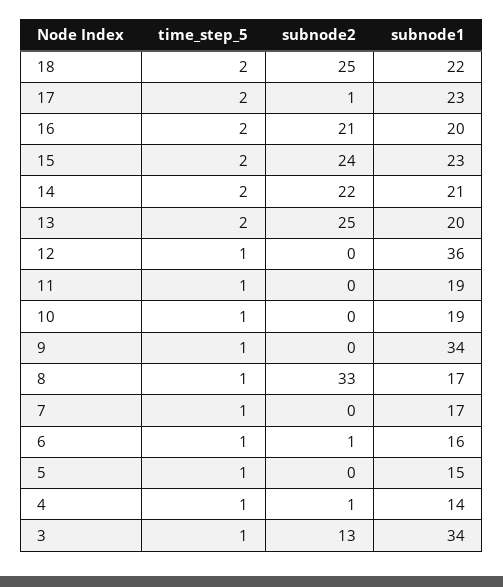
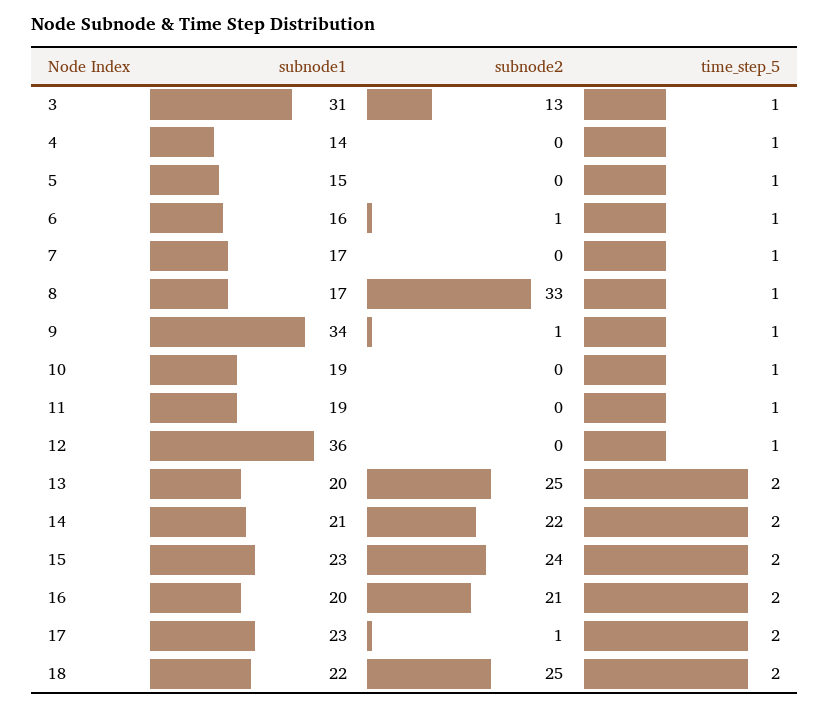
  {
    "time_step_5": {
      "18": 2,
      "17": 2,
      "16": 2,
      "15": 2,
      "14": 2,
      "13": 2,
      "12": 1,
      "11": 1,
      "10": 1,
      "9": 1,
      "8": 1,
      "7": 1,
      "6": 1,
      "5": 1,
      "4": 1,
      "3": 1
    },
    "subnode2": {
      "18": 25,
      "17": 1,
      "16": 21,
      "15": 24,
      "14": 22,
      "13": 25,
      "12": 0,
      "11": 0,
      "10": 0,
-     "9": 0,
+     "9": 1,
      "8": 33,
      "7": 0,
      "6": 1,
      "5": 0,
-     "4": 1,
+     "4": 0,
      "3": 13
    },
    "subnode1": {
      "18": 22,
      "17": 23,
      "16": 20,
      "15": 23,
      "14": 21,
      "13": 20,
      "12": 36,
      "11": 19,
      "10": 19,
      "9": 34,
      "8": 17,
      "7": 17,
      "6": 16,
      "5": 15,
      "4": 14,
-     "3": 34
+     "3": 31
    }
  }

